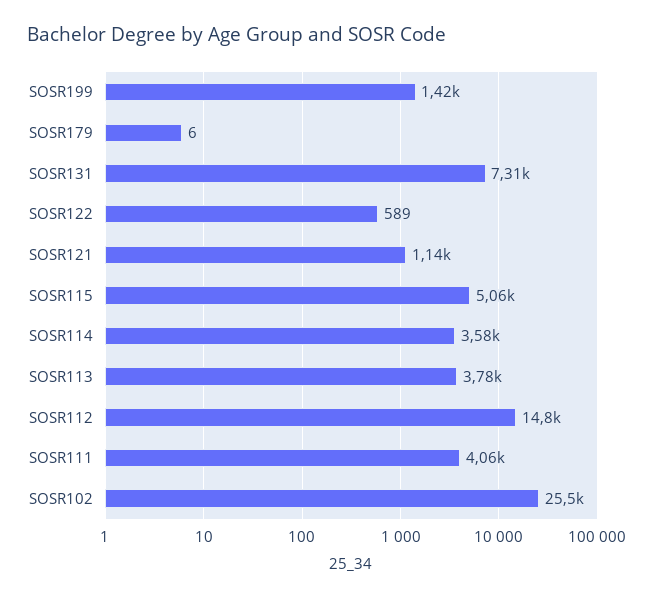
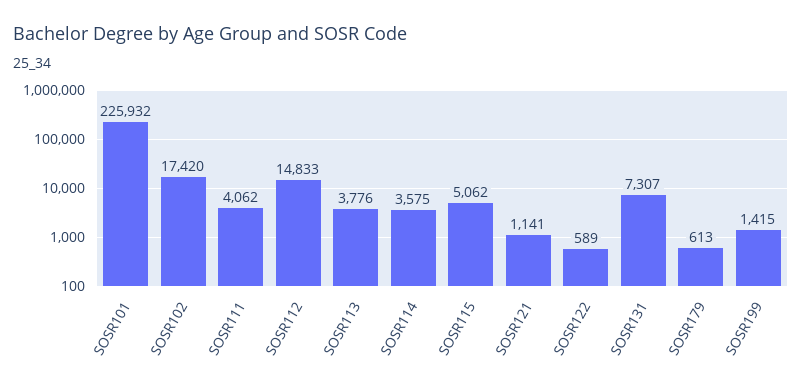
  {
    "SOSR199": 1415,
-   "SOSR179": 6,
+   "SOSR179": 613,
    "SOSR131": 7307,
    "SOSR122": 589,
    "SOSR121": 1141,
    "SOSR115": 5062,
    "SOSR114": 3575,
    "SOSR113": 3776,
    "SOSR112": 14833,
    "SOSR111": 4062,
-   "SOSR102": 25500
+   "SOSR102": 17420,
+   "SOSR101": 225932
  }

